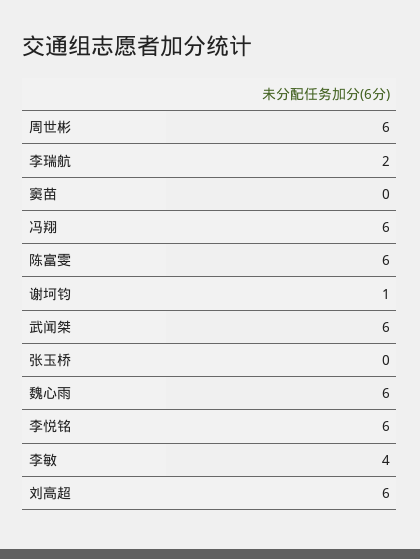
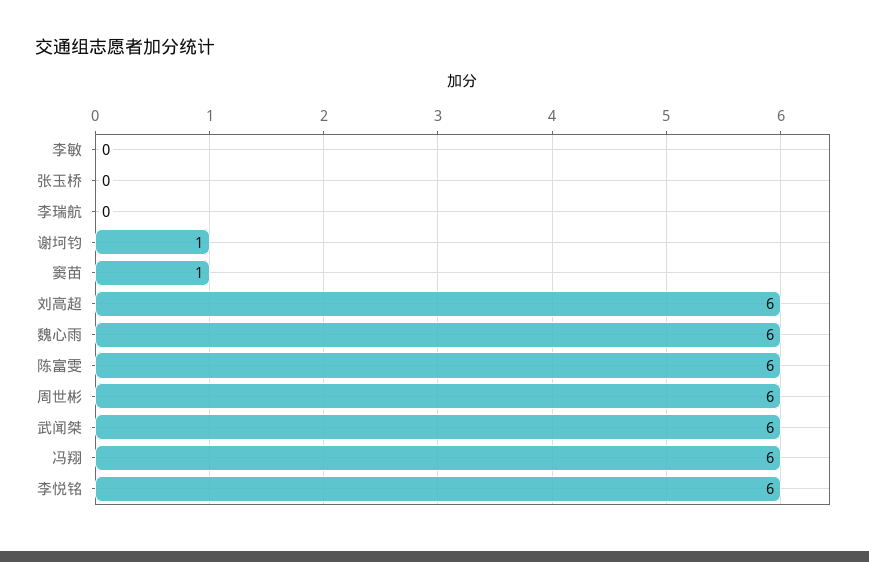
  {
    "周世彬": 6,
-   "李瑞航": 2,
+   "李瑞航": 0,
-   "窦苗": 0,
+   "窦苗": 1,
    "冯翔": 6,
    "陈富雯": 6,
    "谢坷钧": 1,
    "武闻桀": 6,
    "张玉桥": 0,
    "魏心雨": 6,
    "李悦铭": 6,
-   "李敏": 4,
+   "李敏": 0,
    "刘高超": 6
  }

